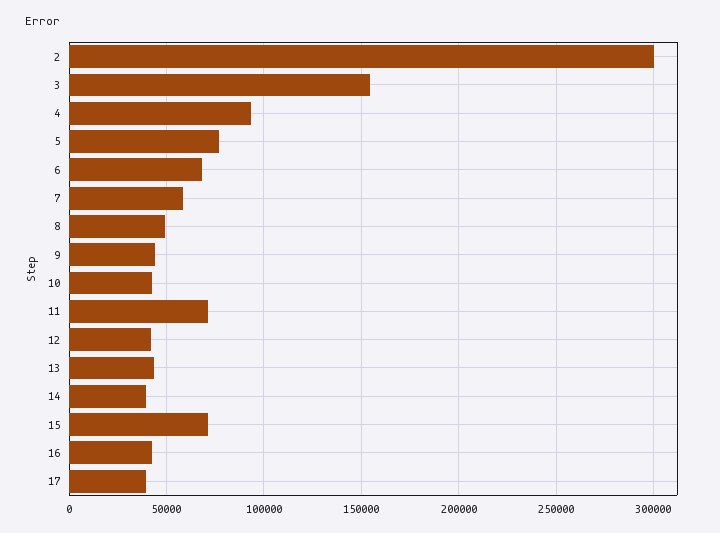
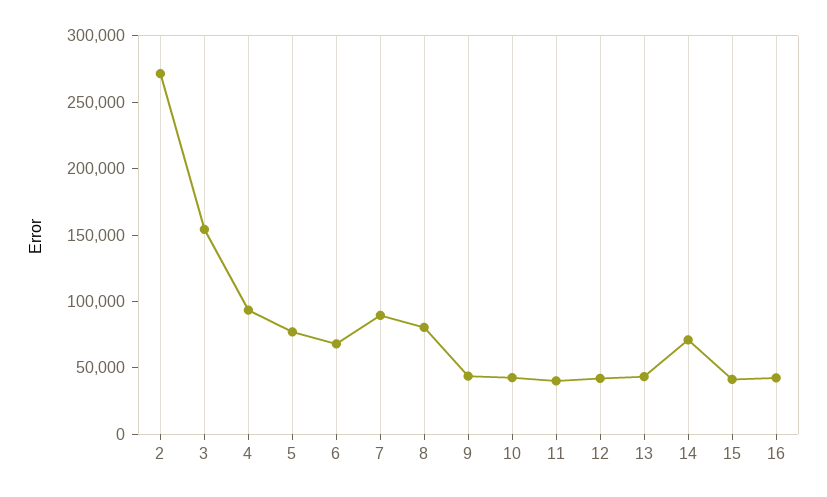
  {
-   "2": 300000,
+   "2": 270000,
    "3": 155000,
    "4": 95000,
    "5": 75000,
    "6": 70000,
-   "7": 60000,
+   "7": 90000,
-   "8": 50000,
+   "8": 80000,
    "9": 45000,
    "10": 45000,
-   "11": 70000,
+   "11": 40000,
    "12": 40000,
    "13": 45000,
-   "14": 40000,
+   "14": 70000,
-   "15": 70000,
+   "15": 40000,
-   "16": 40000,
+   "16": 40000
-   "17": 40000
  }

